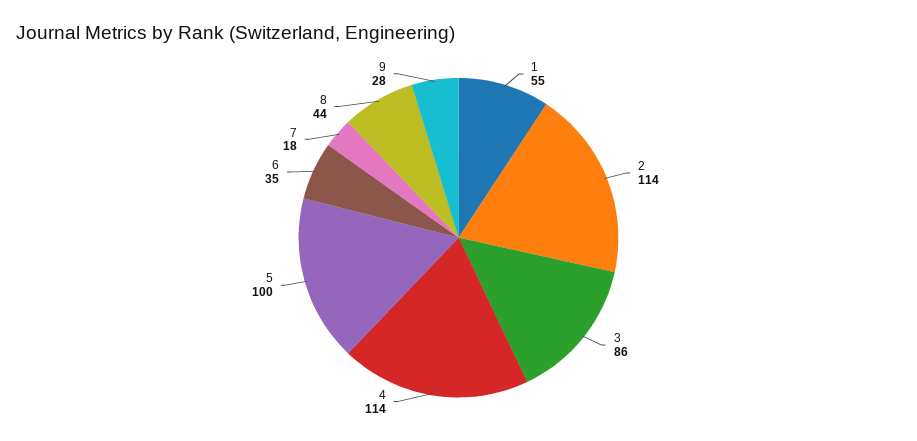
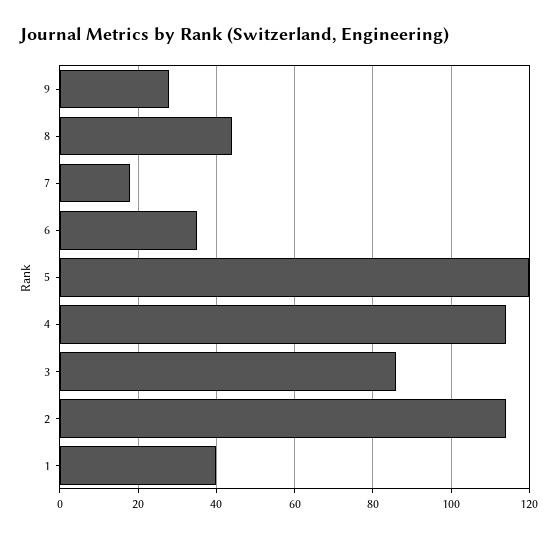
  {
-   "1": 55,
+   "1": 40,
    "2": 114,
    "3": 86,
    "4": 114,
-   "5": 100,
+   "5": 120,
    "6": 35,
    "7": 18,
    "8": 44,
    "9": 28
  }

